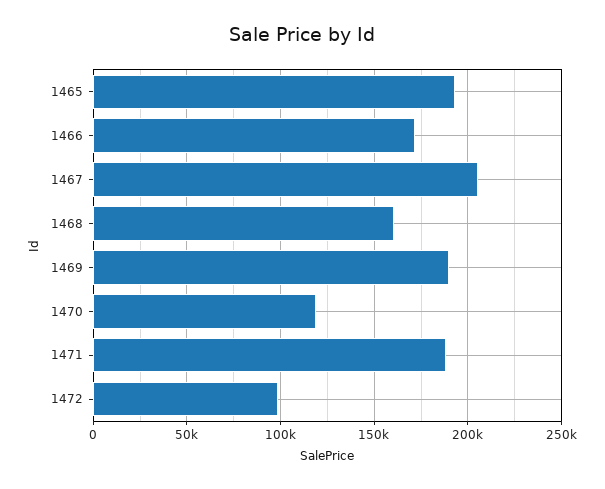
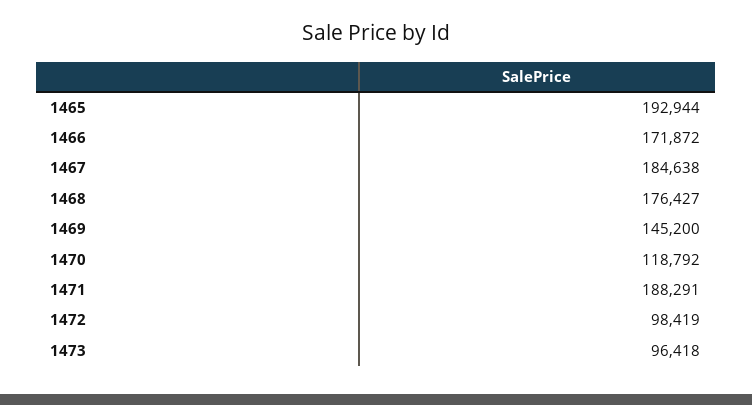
  {
    "1465": 192944,
    "1466": 171872,
-   "1467": 205000,
+   "1467": 184638,
-   "1468": 160000,
+   "1468": 176427,
-   "1469": 190000,
+   "1469": 145200,
    "1470": 118792,
    "1471": 188291,
-   "1472": 98419
+   "1472": 98419,
+   "1473": 96418
  }

